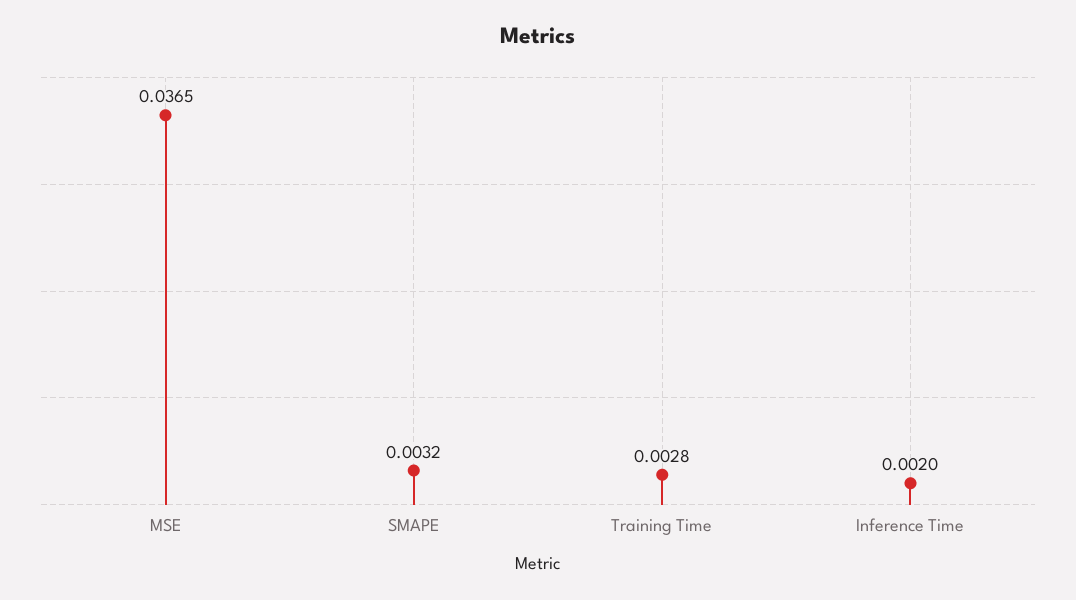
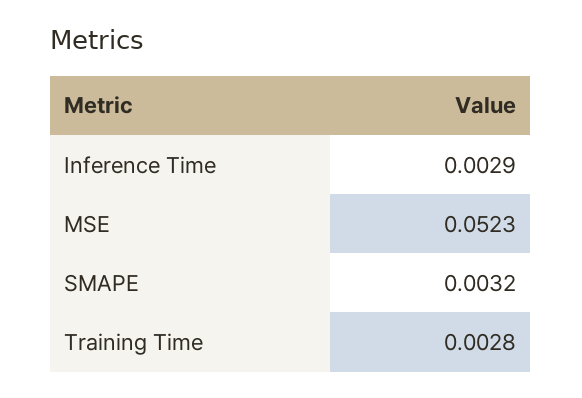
  {
-   "MSE": 0.0365,
+   "MSE": 0.0523,
    "SMAPE": 0.0032,
    "Training Time": 0.0028,
-   "Inference Time": 0.002
+   "Inference Time": 0.0029
  }

